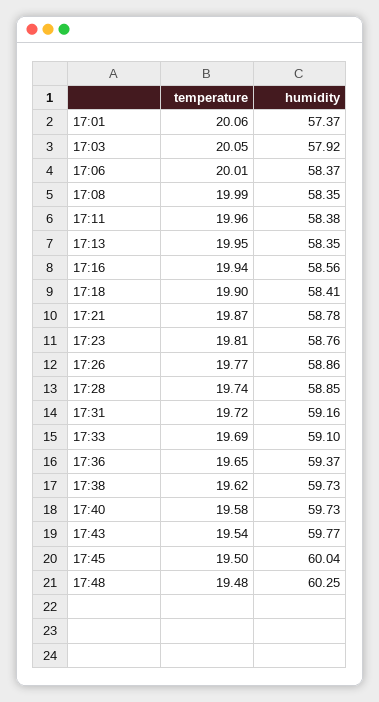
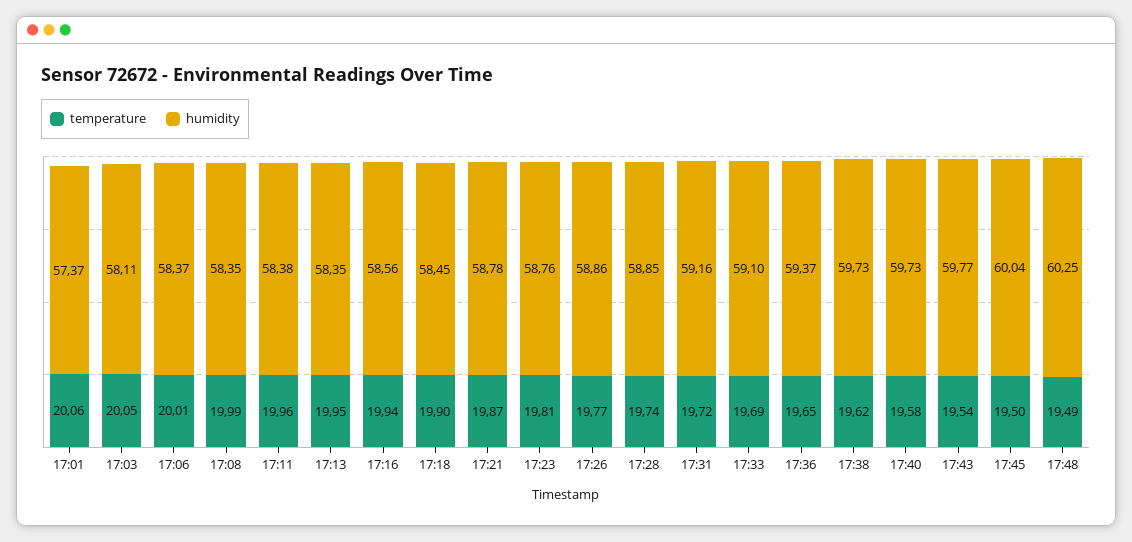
  {
    "temperature": {
      "17:01": 20.06,
      "17:03": 20.05,
      "17:06": 20.01,
      "17:08": 19.99,
      "17:11": 19.96,
      "17:13": 19.95,
      "17:16": 19.94,
      "17:18": 19.9,
      "17:21": 19.87,
      "17:23": 19.81,
      "17:26": 19.77,
      "17:28": 19.74,
      "17:31": 19.72,
      "17:33": 19.69,
      "17:36": 19.65,
      "17:38": 19.62,
      "17:40": 19.58,
      "17:43": 19.54,
      "17:45": 19.5,
-     "17:48": 19.48
+     "17:48": 19.49
    },
    "humidity": {
      "17:01": 57.37,
-     "17:03": 57.92,
+     "17:03": 58.11,
      "17:06": 58.37,
      "17:08": 58.35,
      "17:11": 58.38,
      "17:13": 58.35,
      "17:16": 58.56,
-     "17:18": 58.41,
+     "17:18": 58.45,
      "17:21": 58.78,
      "17:23": 58.76,
      "17:26": 58.86,
      "17:28": 58.85,
      "17:31": 59.16,
      "17:33": 59.1,
      "17:36": 59.37,
      "17:38": 59.73,
      "17:40": 59.73,
      "17:43": 59.77,
      "17:45": 60.04,
      "17:48": 60.25
    }
  }

